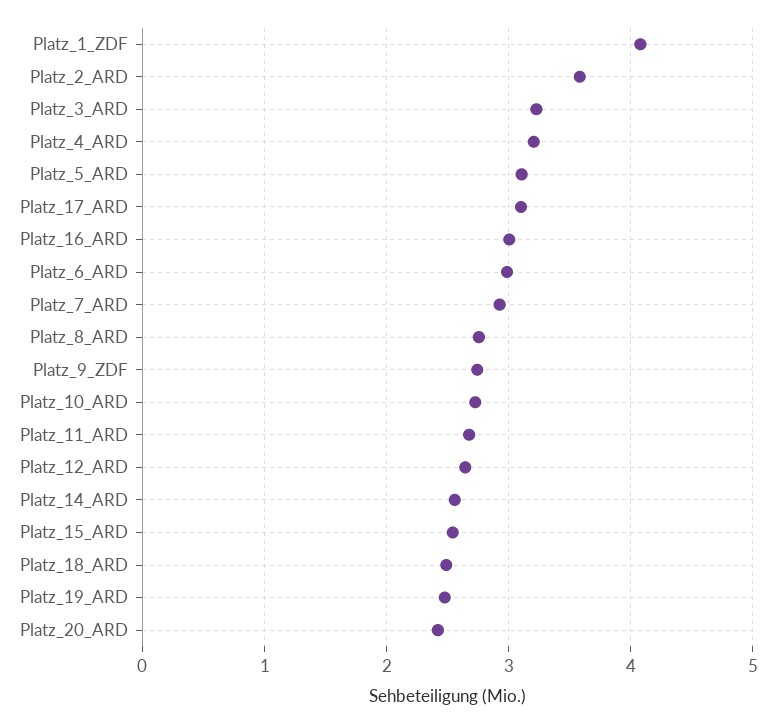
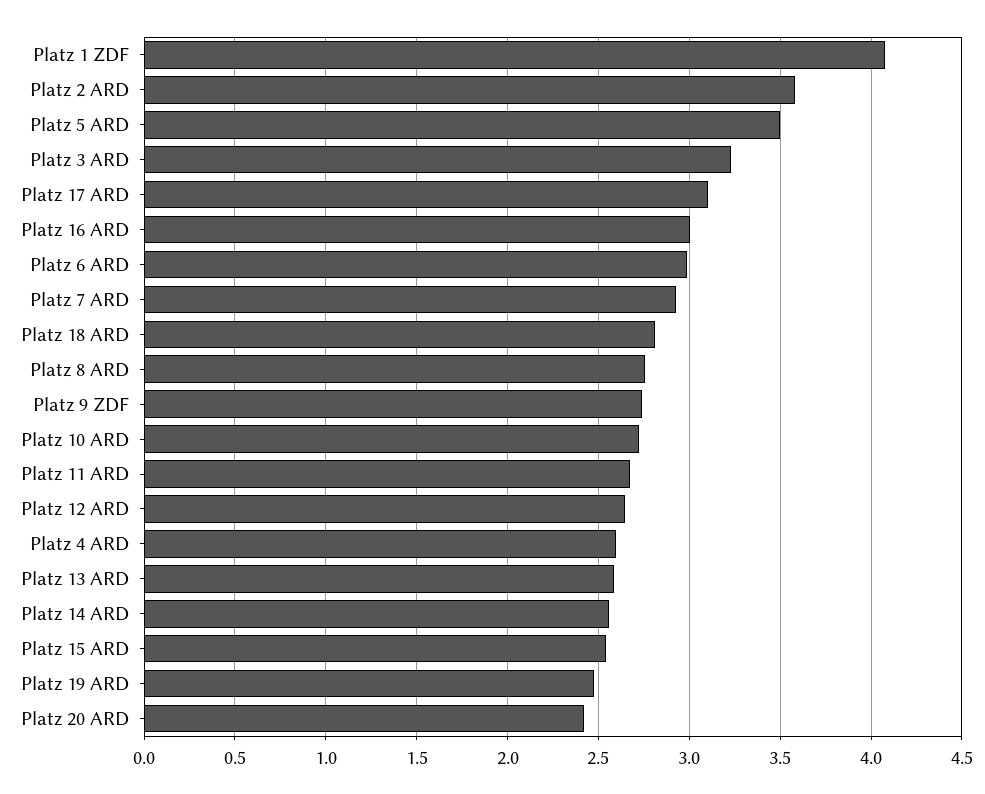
  {
    "Platz_1_ZDF": 4.1,
    "Platz_2_ARD": 3.6,
    "Platz_3_ARD": 3.25,
-   "Platz_4_ARD": 3.2,
+   "Platz_4_ARD": 2.6,
-   "Platz_5_ARD": 3.1,
+   "Platz_5_ARD": 3.5,
    "Platz_17_ARD": 3.1,
    "Platz_16_ARD": 3,
    "Platz_6_ARD": 3,
    "Platz_7_ARD": 2.95,
    "Platz_8_ARD": 2.75,
    "Platz_9_ZDF": 2.75,
    "Platz_10_ARD": 2.75,
    "Platz_11_ARD": 2.7,
    "Platz_12_ARD": 2.65,
    "Platz_14_ARD": 2.55,
    "Platz_15_ARD": 2.55,
-   "Platz_18_ARD": 2.5,
+   "Platz_18_ARD": 2.8,
    "Platz_19_ARD": 2.5,
-   "Platz_20_ARD": 2.4
+   "Platz_20_ARD": 2.4,
+   "Platz 13 ARD": 2.6
  }

